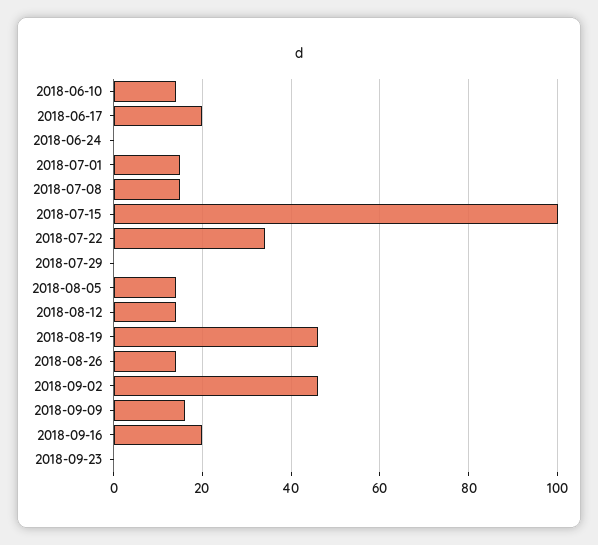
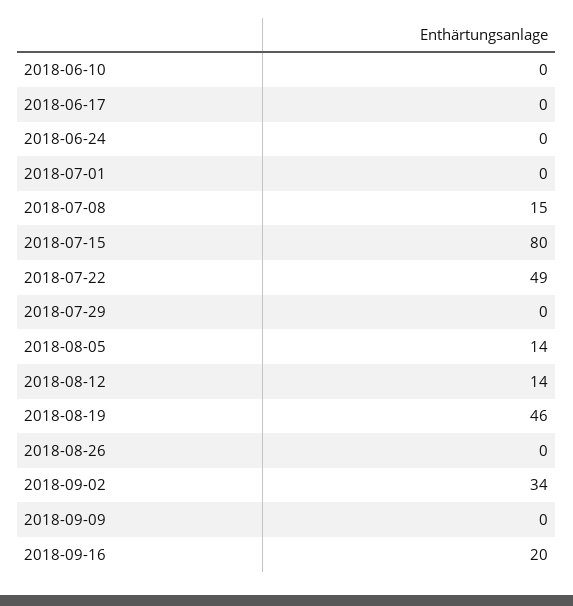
  {
-   "2018-06-10": 15,
+   "2018-06-10": 0,
-   "2018-06-17": 20,
+   "2018-06-17": 0,
    "2018-06-24": 0,
-   "2018-07-01": 15,
+   "2018-07-01": 0,
    "2018-07-08": 15,
-   "2018-07-15": 100,
+   "2018-07-15": 80,
-   "2018-07-22": 35,
+   "2018-07-22": 49,
    "2018-07-29": 0,
    "2018-08-05": 14,
    "2018-08-12": 14,
    "2018-08-19": 46,
-   "2018-08-26": 15,
+   "2018-08-26": 0,
-   "2018-09-02": 45,
+   "2018-09-02": 34,
-   "2018-09-09": 15,
+   "2018-09-09": 0,
-   "2018-09-16": 20,
+   "2018-09-16": 20
-   "2018-09-23": 0
  }

